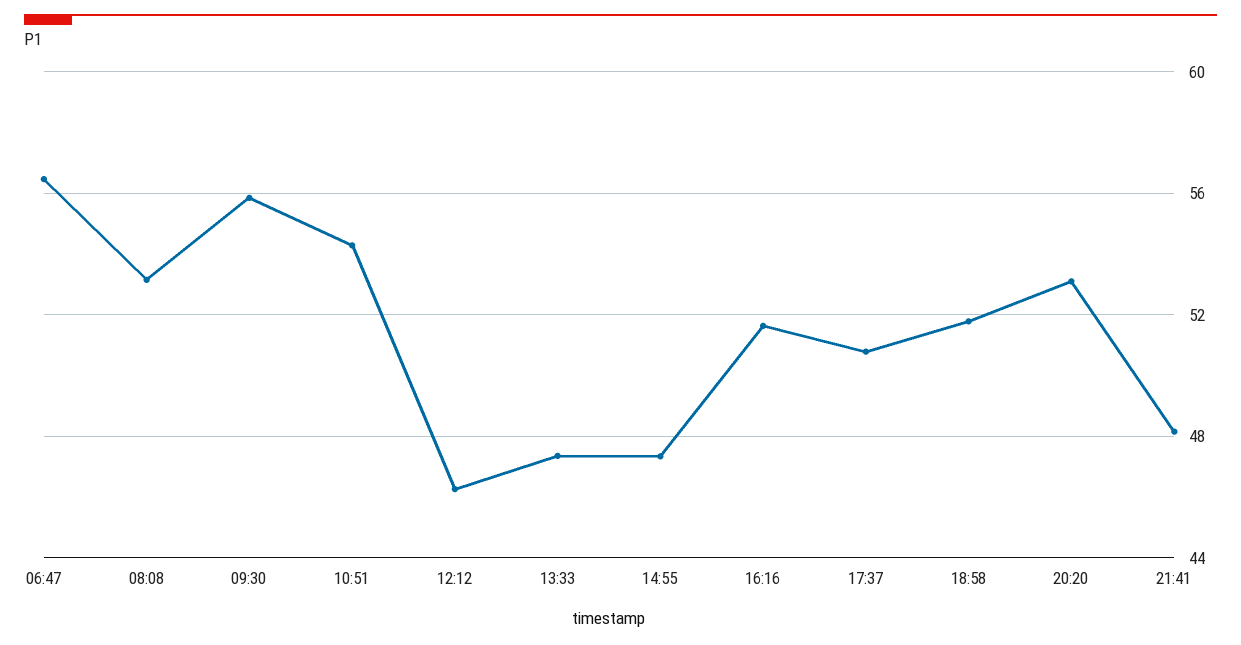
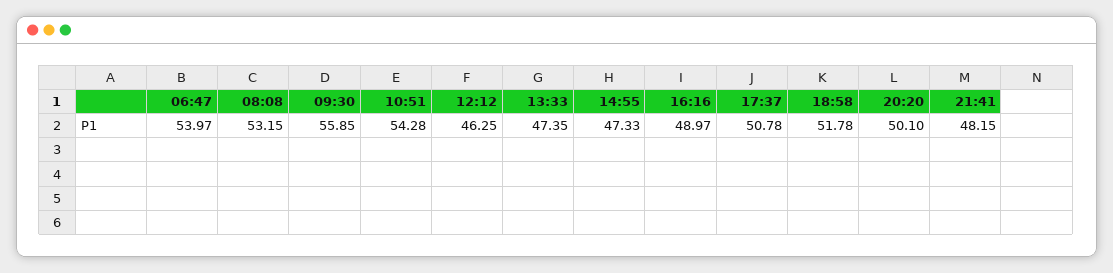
  {
-   "06:47": 56.5,
+   "06:47": 53.97,
    "08:08": 53.15,
    "09:30": 55.85,
    "10:51": 54.28,
    "12:12": 46.25,
    "13:33": 47.35,
    "14:55": 47.33,
-   "16:16": 51.5,
+   "16:16": 48.97,
    "17:37": 50.78,
    "18:58": 51.78,
-   "20:20": 53,
+   "20:20": 50.1,
    "21:41": 48.15
  }

